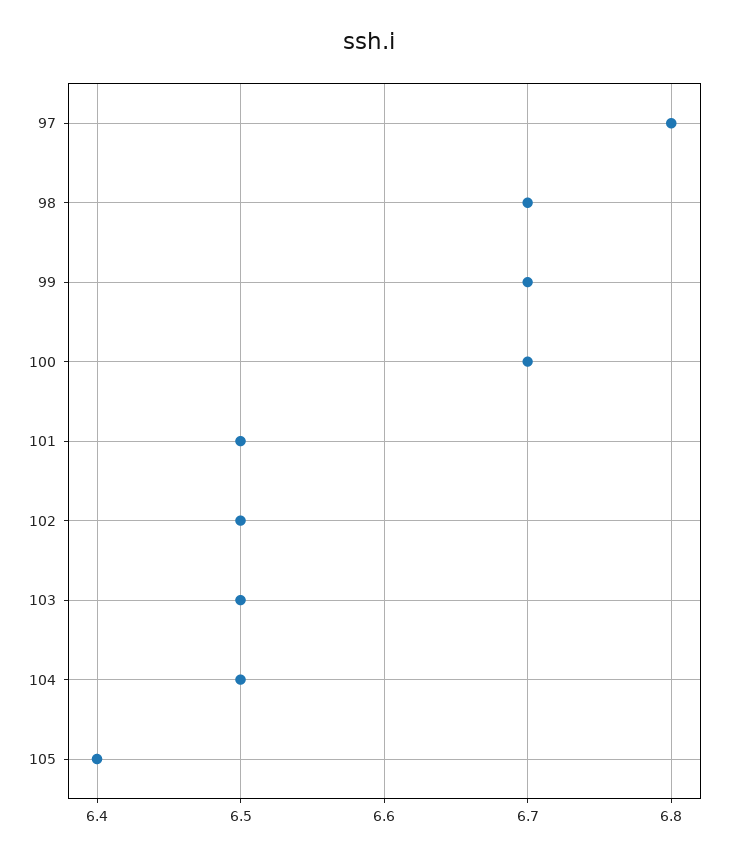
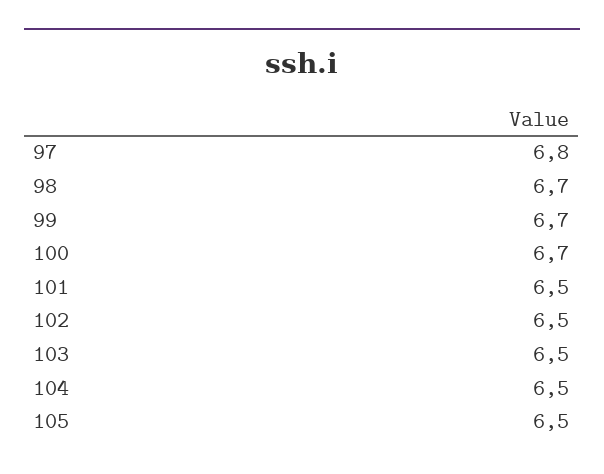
  {
    "97": 6.8,
    "98": 6.7,
    "99": 6.7,
    "100": 6.7,
    "101": 6.5,
    "102": 6.5,
    "103": 6.5,
    "104": 6.5,
-   "105": 6.4
+   "105": 6.5
  }

